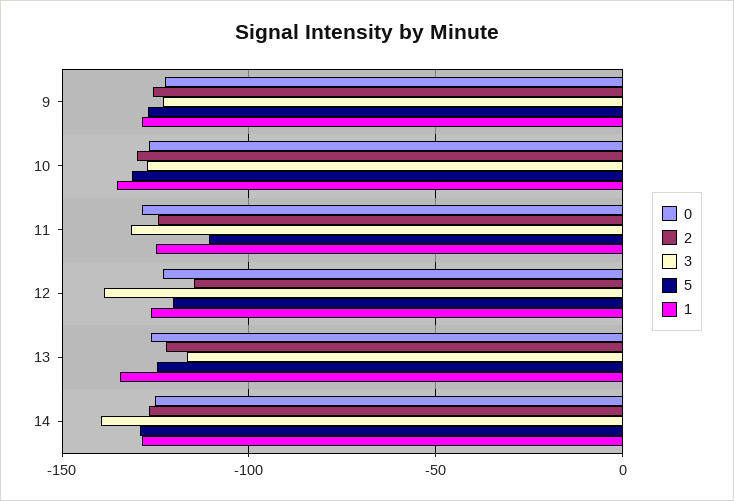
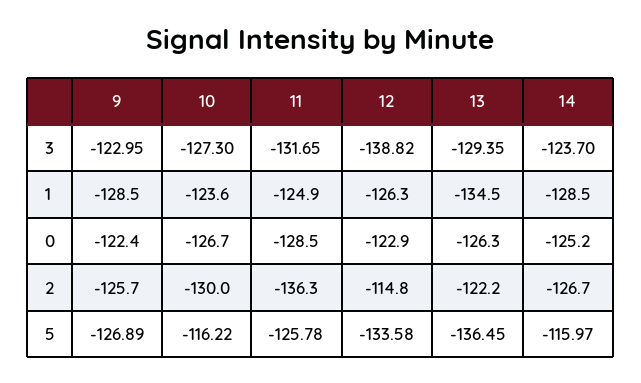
  {
    "0": {
      "9": -122.4,
      "10": -126.7,
      "11": -128.5,
      "12": -122.9,
      "13": -126.3,
      "14": -125.2
    },
    "2": {
      "9": -125.7,
      "10": -130,
-     "11": -125,
+     "11": -136.3,
      "12": -114.8,
      "13": -122.2,
      "14": -126.7
    },
    "3": {
      "9": -122.95,
      "10": -127.3,
      "11": -131.65,
      "12": -138.82,
-     "13": -115,
+     "13": -129.35,
-     "14": -140
+     "14": -123.7
    },
    "5": {
      "9": -126.89,
-     "10": -130,
+     "10": -116.22,
-     "11": -110,
+     "11": -125.78,
-     "12": -120,
+     "12": -133.58,
-     "13": -125,
+     "13": -136.45,
-     "14": -130
+     "14": -115.97
    },
    "1": {
      "9": -128.5,
-     "10": -135,
+     "10": -123.6,
      "11": -124.9,
      "12": -126.3,
      "13": -134.5,
      "14": -128.5
    }
  }

